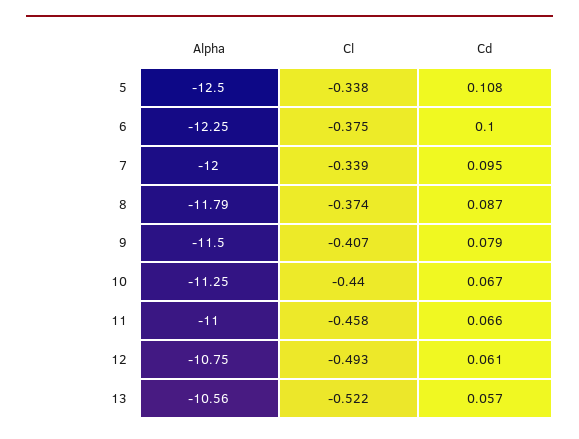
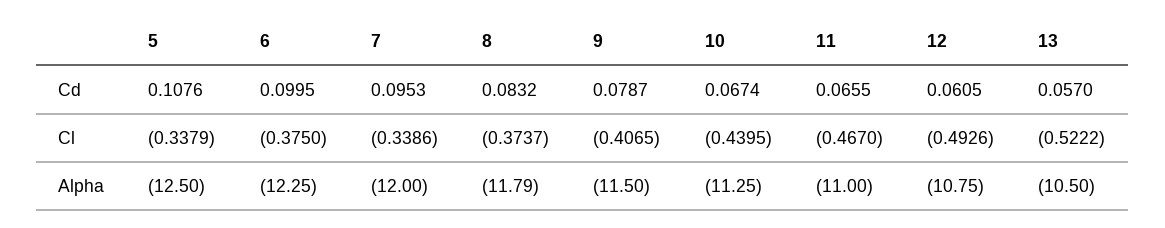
  {
    "Alpha": {
      "5": -12.5,
      "6": -12.25,
      "7": -12,
      "8": -11.79,
      "9": -11.5,
      "10": -11.25,
      "11": -11,
      "12": -10.75,
-     "13": -10.56
+     "13": -10.5
    },
    "Cl": {
      "5": -0.3379,
      "6": -0.375,
      "7": -0.3386,
      "8": -0.3737,
      "9": -0.4065,
      "10": -0.4395,
-     "11": -0.458,
+     "11": -0.467,
      "12": -0.4926,
      "13": -0.5222
    },
    "Cd": {
      "5": 0.1076,
      "6": 0.0995,
      "7": 0.0953,
-     "8": 0.087,
+     "8": 0.0832,
      "9": 0.0787,
      "10": 0.0674,
      "11": 0.0655,
      "12": 0.0605,
      "13": 0.057
    }
  }

